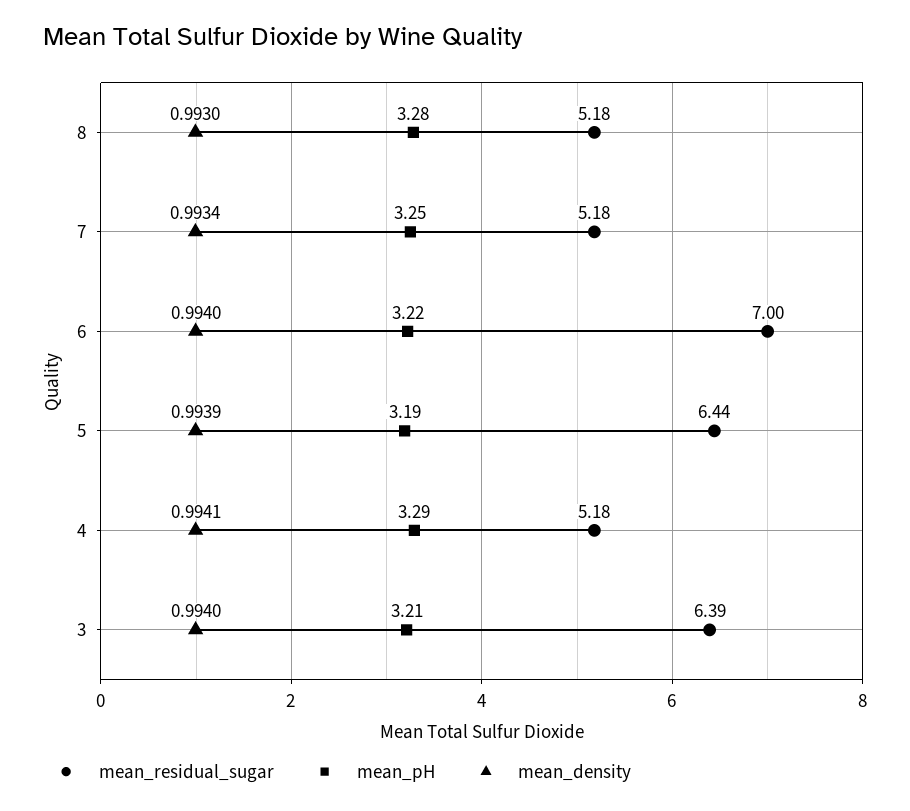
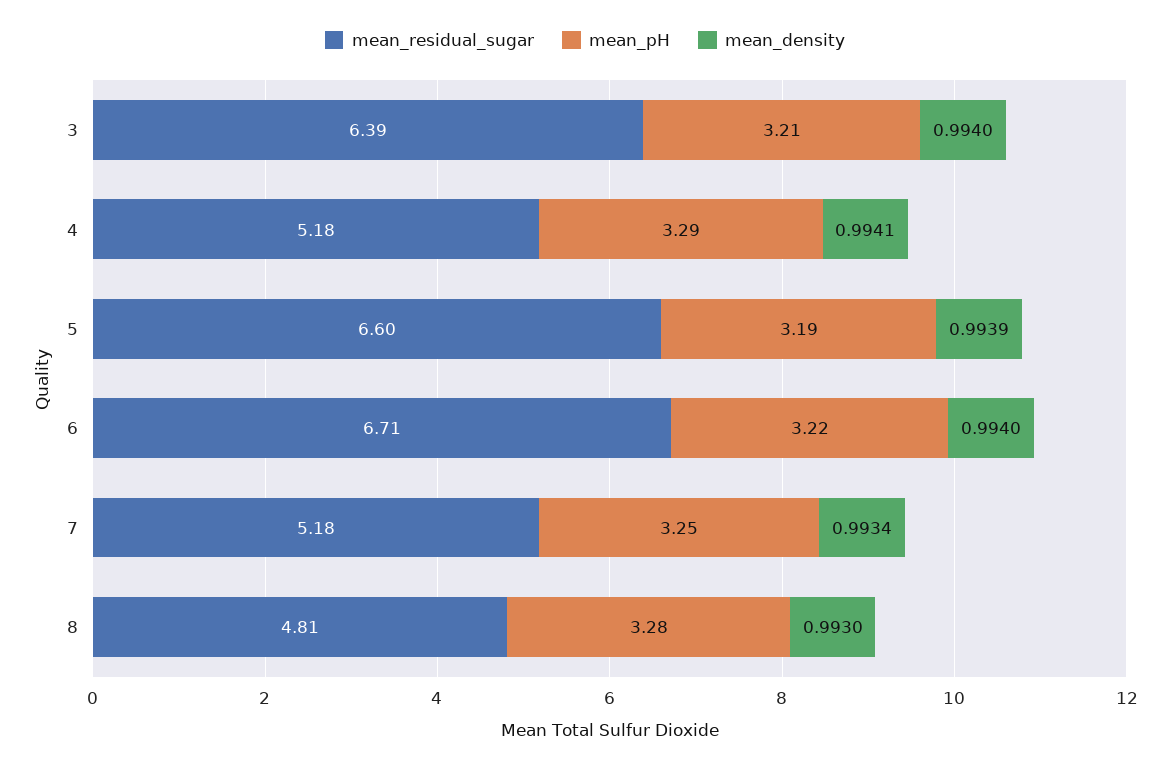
  {
    "mean_residual_sugar": {
-     "8": 5.18,
+     "8": 4.81,
      "7": 5.18,
-     "6": 7,
+     "6": 6.71,
-     "5": 6.44,
+     "5": 6.6,
      "4": 5.18,
      "3": 6.39
    },
    "mean_pH": {
      "8": 3.28,
      "7": 3.25,
      "6": 3.22,
      "5": 3.19,
      "4": 3.29,
      "3": 3.21
    },
    "mean_density": {
      "8": 0.993,
      "7": 0.9934,
      "6": 0.994,
      "5": 0.9939,
      "4": 0.9941,
      "3": 0.994
    }
  }

